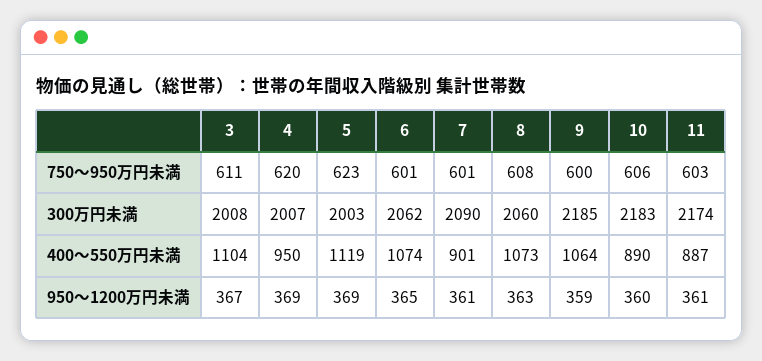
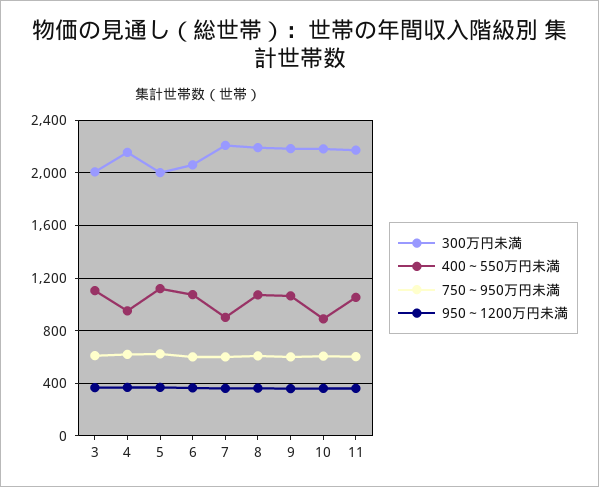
  {
    "750～950万円未満": {
      "3": 611,
      "4": 620,
      "5": 623,
      "6": 601,
      "7": 601,
      "8": 608,
      "9": 600,
      "10": 606,
      "11": 603
    },
    "300万円未満": {
      "3": 2008,
-     "4": 2007,
+     "4": 2150,
      "5": 2003,
      "6": 2062,
-     "7": 2090,
+     "7": 2200,
-     "8": 2060,
+     "8": 2200,
      "9": 2185,
      "10": 2183,
      "11": 2174
    },
    "400～550万円未満": {
      "3": 1104,
      "4": 950,
      "5": 1119,
      "6": 1074,
      "7": 901,
      "8": 1073,
      "9": 1064,
      "10": 890,
-     "11": 887
+     "11": 1050
    },
    "950～1200万円未満": {
      "3": 367,
      "4": 369,
      "5": 369,
      "6": 365,
      "7": 361,
      "8": 363,
      "9": 359,
      "10": 360,
      "11": 361
    }
  }

